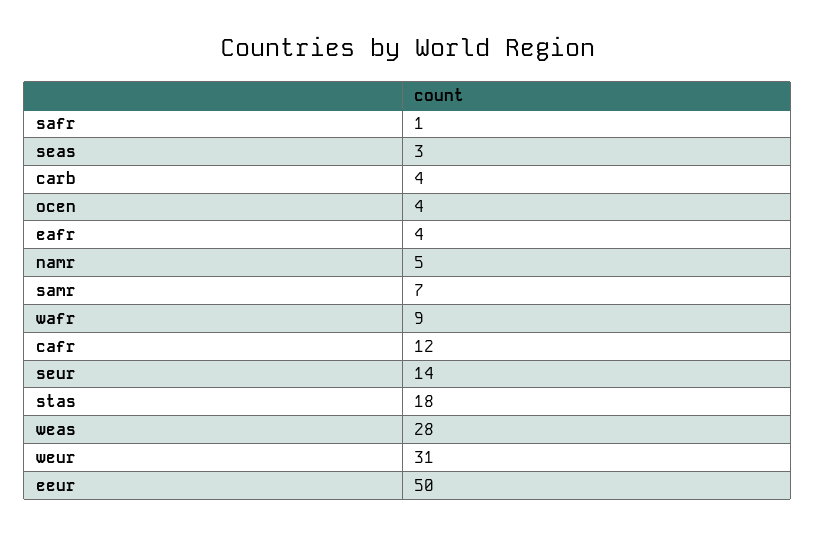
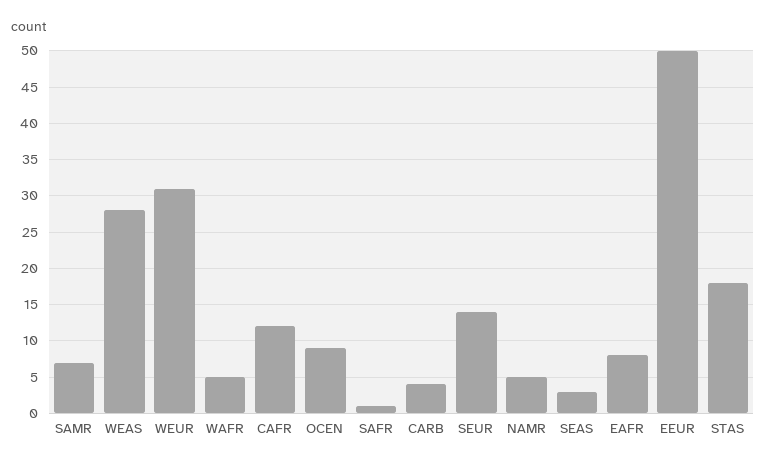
  {
    "safr": 1,
    "seas": 3,
    "carb": 4,
-   "ocen": 4,
+   "ocen": 9,
-   "eafr": 4,
+   "eafr": 8,
    "namr": 5,
    "samr": 7,
-   "wafr": 9,
+   "wafr": 5,
    "cafr": 12,
    "seur": 14,
    "stas": 18,
    "weas": 28,
    "weur": 31,
    "eeur": 50
  }

